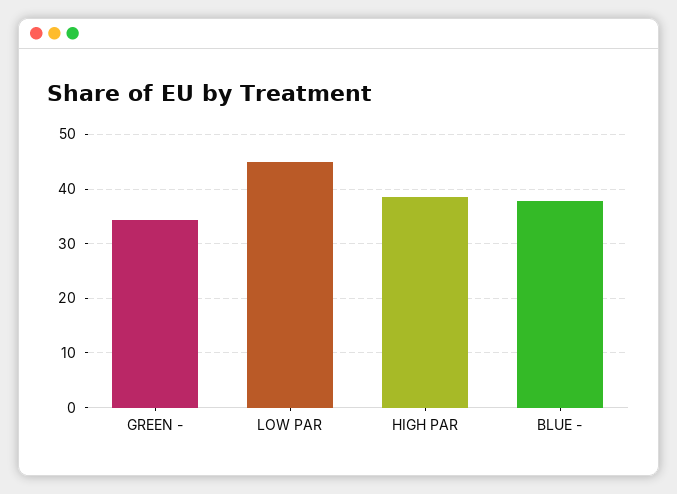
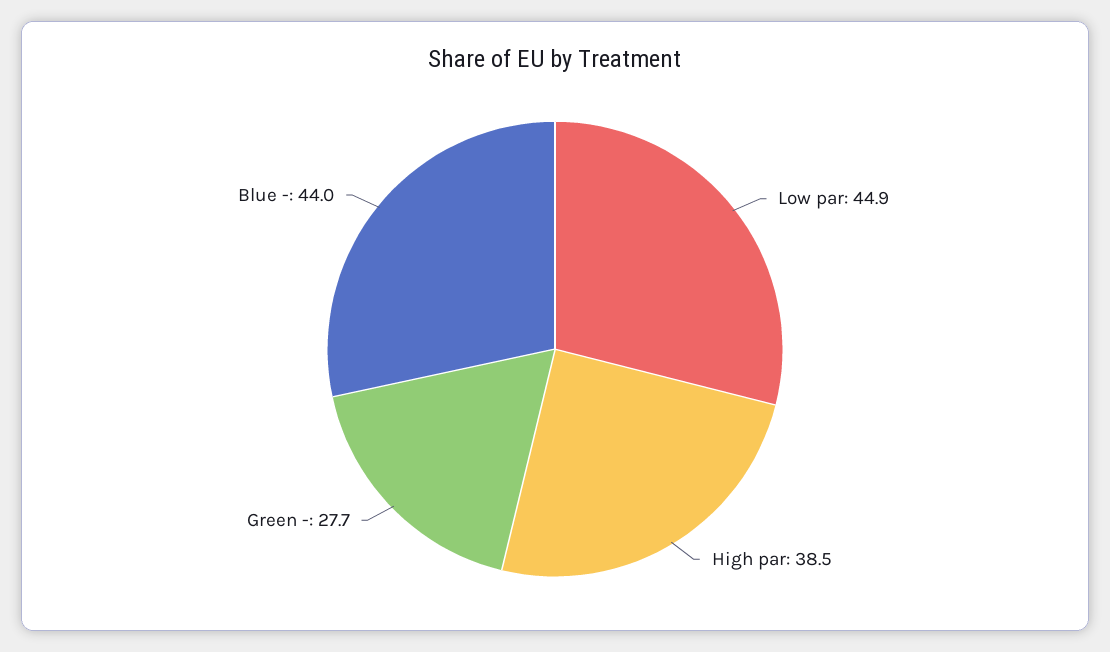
  {
-   "GREEN -": 34,
+   "GREEN -": 27.7,
    "LOW PAR": 44.9,
    "HIGH PAR": 38.5,
-   "BLUE -": 38
+   "BLUE -": 44
  }

